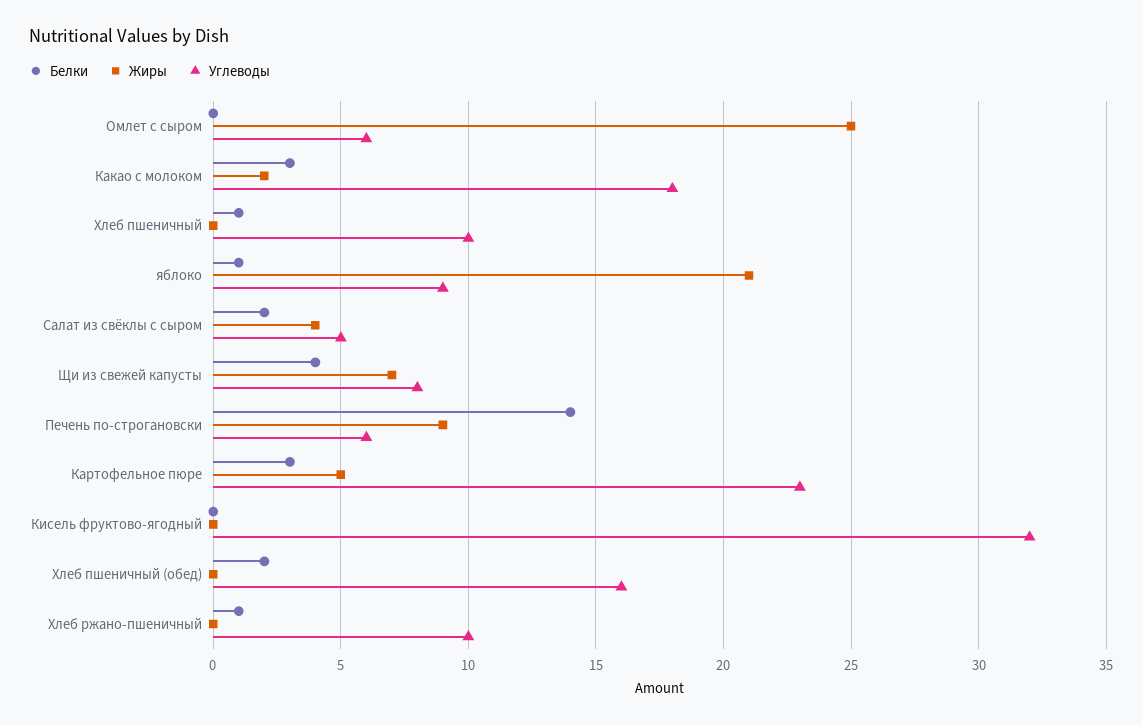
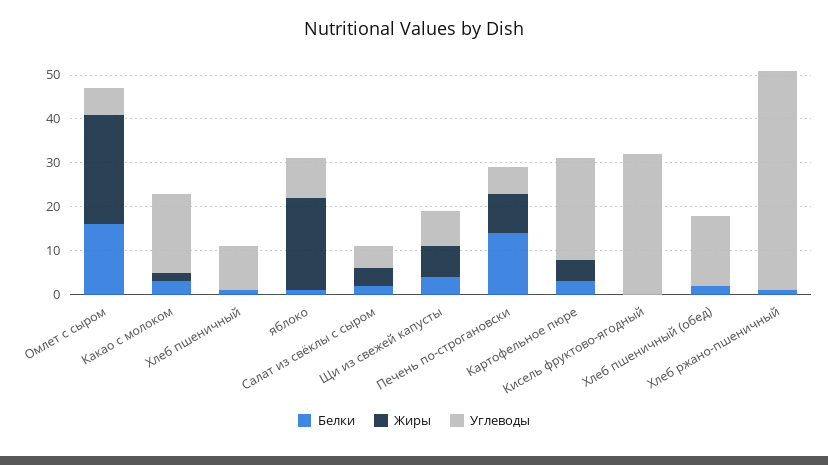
  {
    "Белки": {
-     "Омлет с сыром": 0,
+     "Омлет с сыром": 15,
      "Какао с молоком": 3,
      "Хлеб пшеничный": 1,
      "яблоко": 1,
      "Салат из свёклы с сыром": 2,
      "Щи из свежей капусты": 4,
      "Печень по-строгановски": 14,
      "Картофельное пюре": 3,
      "Кисель фруктово-ягодный": 0,
      "Хлеб пшеничный (обед)": 2,
      "Хлеб ржано-пшеничный": 1
    },
    "Жиры": {
      "Омлет с сыром": 25,
      "Какао с молоком": 2,
      "Хлеб пшеничный": 0,
      "яблоко": 21,
      "Салат из свёклы с сыром": 4,
      "Щи из свежей капусты": 7,
      "Печень по-строгановски": 9,
      "Картофельное пюре": 5,
      "Кисель фруктово-ягодный": 0,
      "Хлеб пшеничный (обед)": 0,
      "Хлеб ржано-пшеничный": 0
    },
    "Углеводы": {
      "Омлет с сыром": 6,
      "Какао с молоком": 18,
      "Хлеб пшеничный": 10,
      "яблоко": 9,
      "Салат из свёклы с сыром": 5,
      "Щи из свежей капусты": 8,
      "Печень по-строгановски": 6,
      "Картофельное пюре": 23,
      "Кисель фруктово-ягодный": 32,
      "Хлеб пшеничный (обед)": 16,
-     "Хлеб ржано-пшеничный": 10
+     "Хлеб ржано-пшеничный": 50
    }
  }

